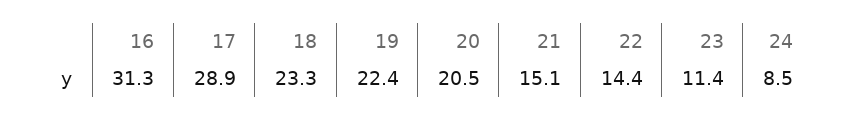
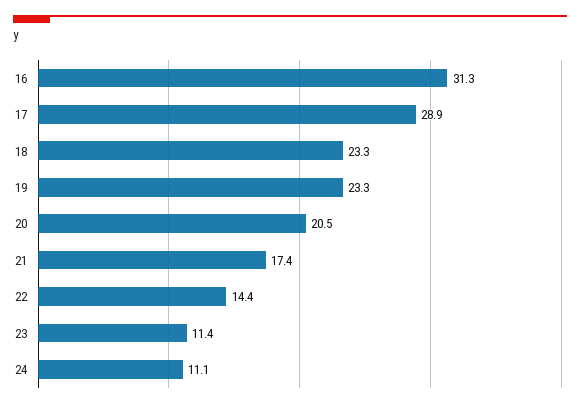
  {
    "16": 31.3,
    "17": 28.9,
    "18": 23.3,
-   "19": 22.4,
+   "19": 23.3,
    "20": 20.5,
-   "21": 15.1,
+   "21": 17.4,
    "22": 14.4,
    "23": 11.4,
-   "24": 8.5
+   "24": 11.1
  }

